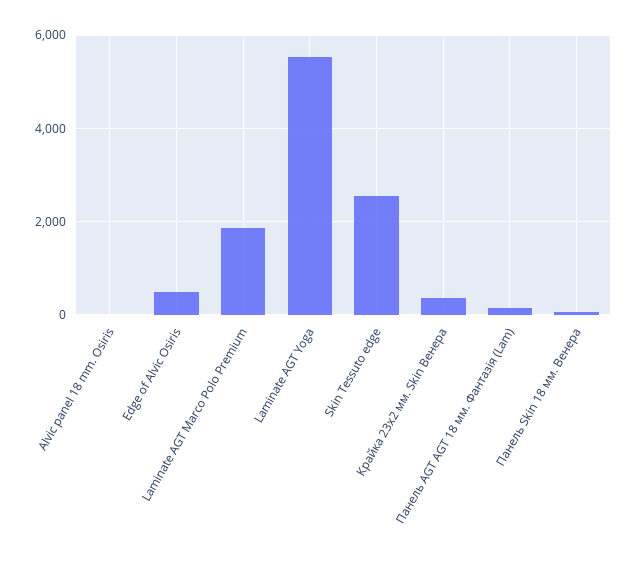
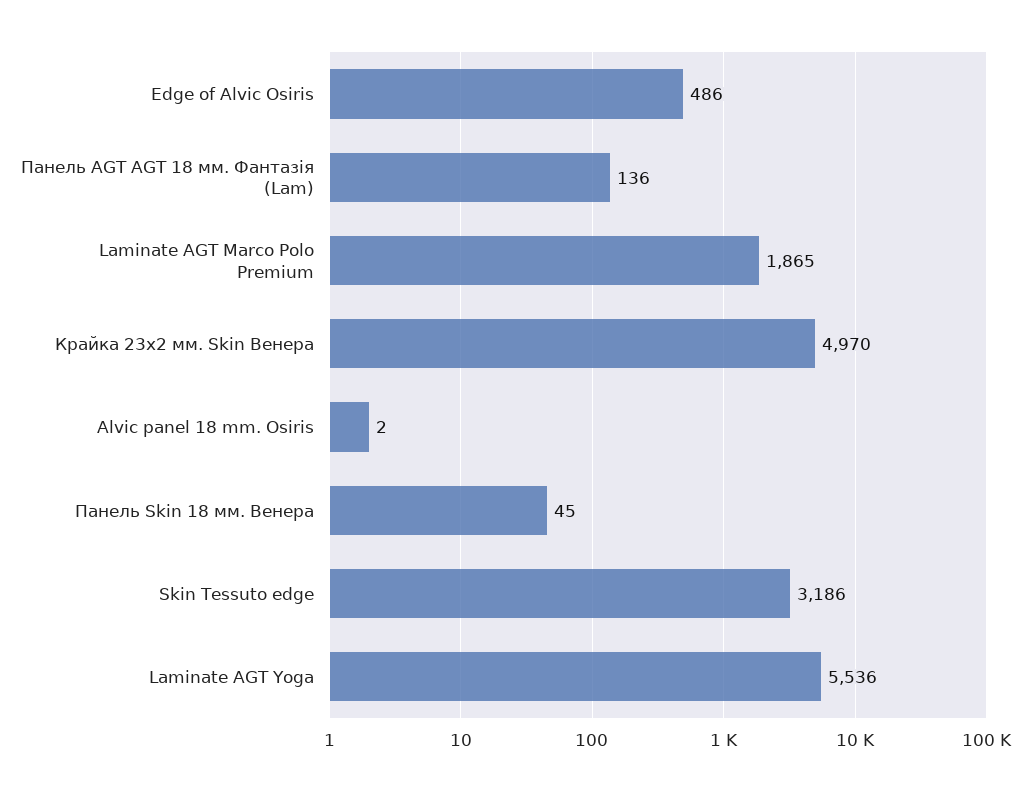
  {
    "Alvic panel 18 mm. Osiris": 2,
    "Edge of Alvic Osiris": 486,
    "Laminate AGT Marco Polo Premium": 1865,
    "Laminate AGT Yoga": 5536,
-   "Skin Tessuto edge": 2600,
+   "Skin Tessuto edge": 3186,
-   "Крайка 23x2 мм. Skin Венера": 400,
+   "Крайка 23x2 мм. Skin Венера": 4970,
    "Панель AGT AGT 18 мм. Фантазія (Lam)": 136,
    "Панель Skin 18 мм. Венера": 45
  }

